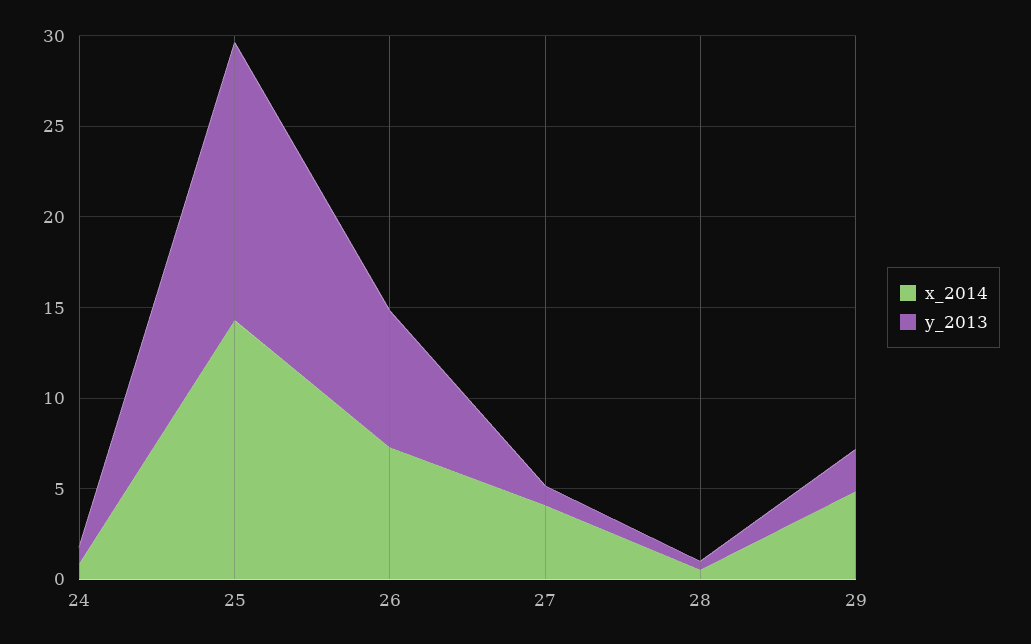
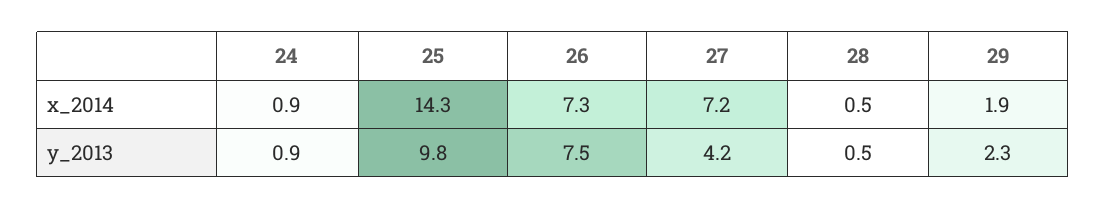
  {
    "x_2014": {
      "24": 0.9,
      "25": 14.3,
      "26": 7.3,
-     "27": 4,
+     "27": 7.2,
      "28": 0.5,
-     "29": 5
+     "29": 1.9
    },
    "y_2013": {
      "24": 0.9,
-     "25": 15,
+     "25": 9.8,
      "26": 7.5,
-     "27": 1,
+     "27": 4.2,
      "28": 0.5,
      "29": 2.3
    }
  }

